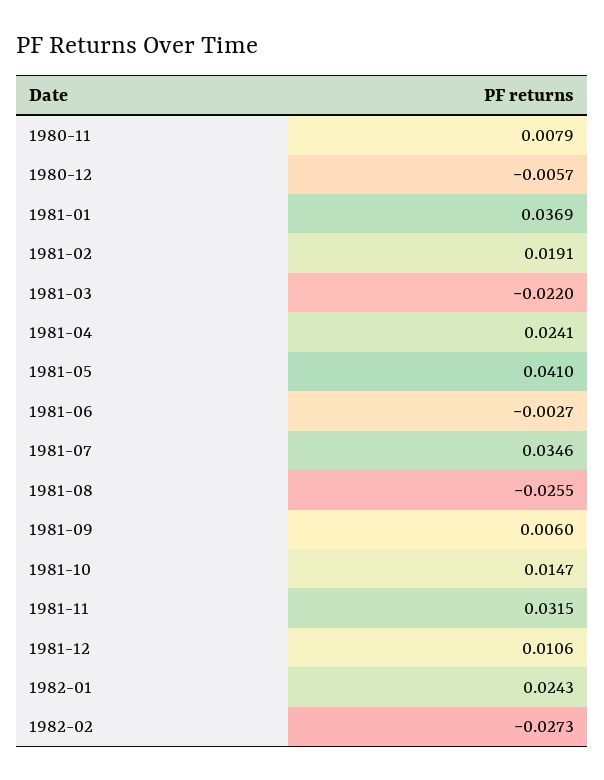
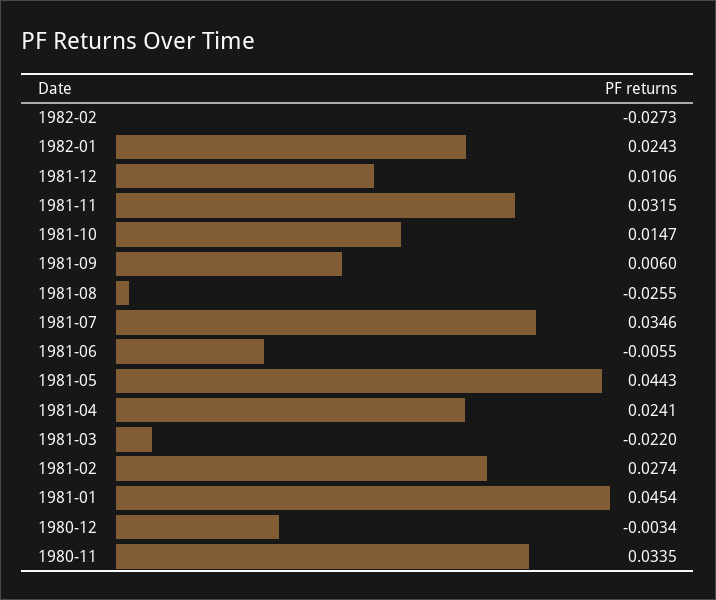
  {
-   "1980-11": 0.0079,
+   "1980-11": 0.0335,
-   "1980-12": -0.0057,
+   "1980-12": -0.0034,
-   "1981-01": 0.0369,
+   "1981-01": 0.0454,
-   "1981-02": 0.0191,
+   "1981-02": 0.0274,
    "1981-03": -0.022,
    "1981-04": 0.0241,
-   "1981-05": 0.041,
+   "1981-05": 0.0443,
-   "1981-06": -0.0027,
+   "1981-06": -0.0055,
    "1981-07": 0.0346,
    "1981-08": -0.0255,
    "1981-09": 0.006,
    "1981-10": 0.0147,
    "1981-11": 0.0315,
    "1981-12": 0.0106,
    "1982-01": 0.0243,
    "1982-02": -0.0273
  }

